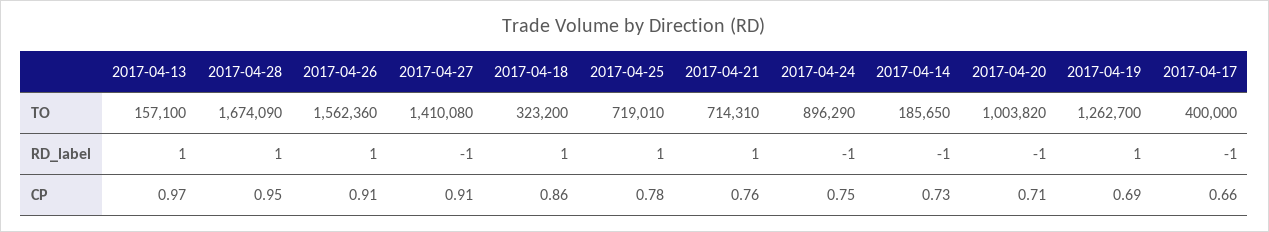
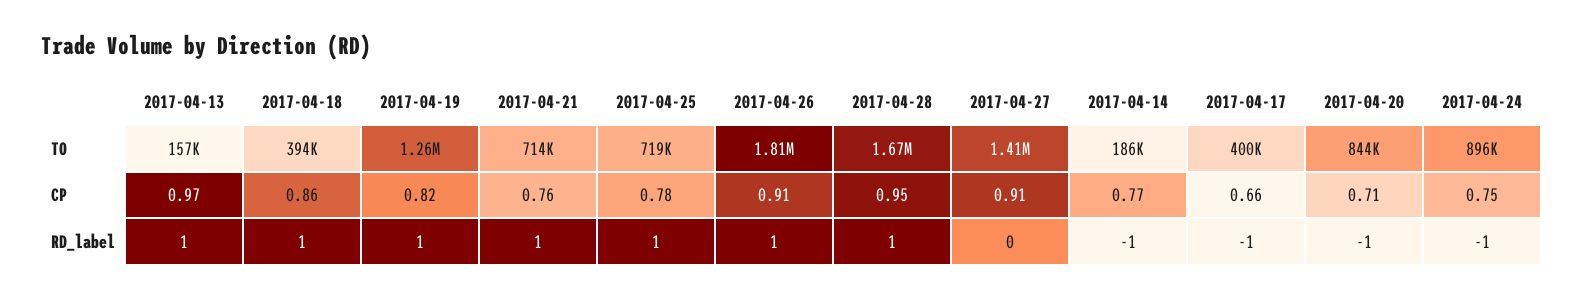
  {
    "2017-04-13": {
      "TO": 157100,
      "RD_label": 1,
      "CP": 0.97
    },
    "2017-04-28": {
      "TO": 1674090,
      "RD_label": 1,
      "CP": 0.95
    },
    "2017-04-26": {
-     "TO": 1562360,
+     "TO": 1810000,
      "RD_label": 1,
      "CP": 0.91
    },
    "2017-04-27": {
      "TO": 1410080,
-     "RD_label": -1,
+     "RD_label": 0,
      "CP": 0.91
    },
    "2017-04-18": {
-     "TO": 323200,
+     "TO": 394000,
      "RD_label": 1,
      "CP": 0.86
    },
    "2017-04-25": {
      "TO": 719010,
      "RD_label": 1,
      "CP": 0.78
    },
    "2017-04-21": {
      "TO": 714310,
      "RD_label": 1,
      "CP": 0.76
    },
    "2017-04-24": {
      "TO": 896290,
      "RD_label": -1,
      "CP": 0.75
    },
    "2017-04-14": {
      "TO": 185650,
      "RD_label": -1,
-     "CP": 0.73
+     "CP": 0.77
    },
    "2017-04-20": {
-     "TO": 1003820,
+     "TO": 844000,
      "RD_label": -1,
      "CP": 0.71
    },
    "2017-04-19": {
      "TO": 1262700,
      "RD_label": 1,
-     "CP": 0.69
+     "CP": 0.82
    },
    "2017-04-17": {
      "TO": 400000,
      "RD_label": -1,
      "CP": 0.66
    }
  }

